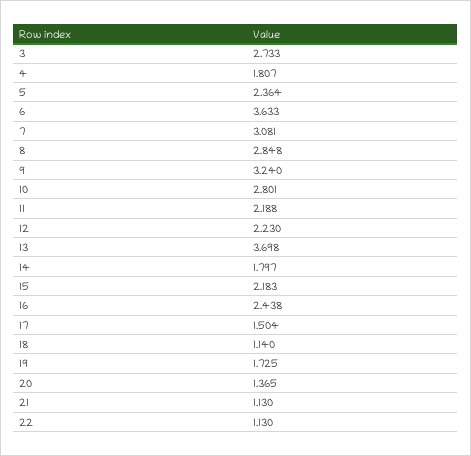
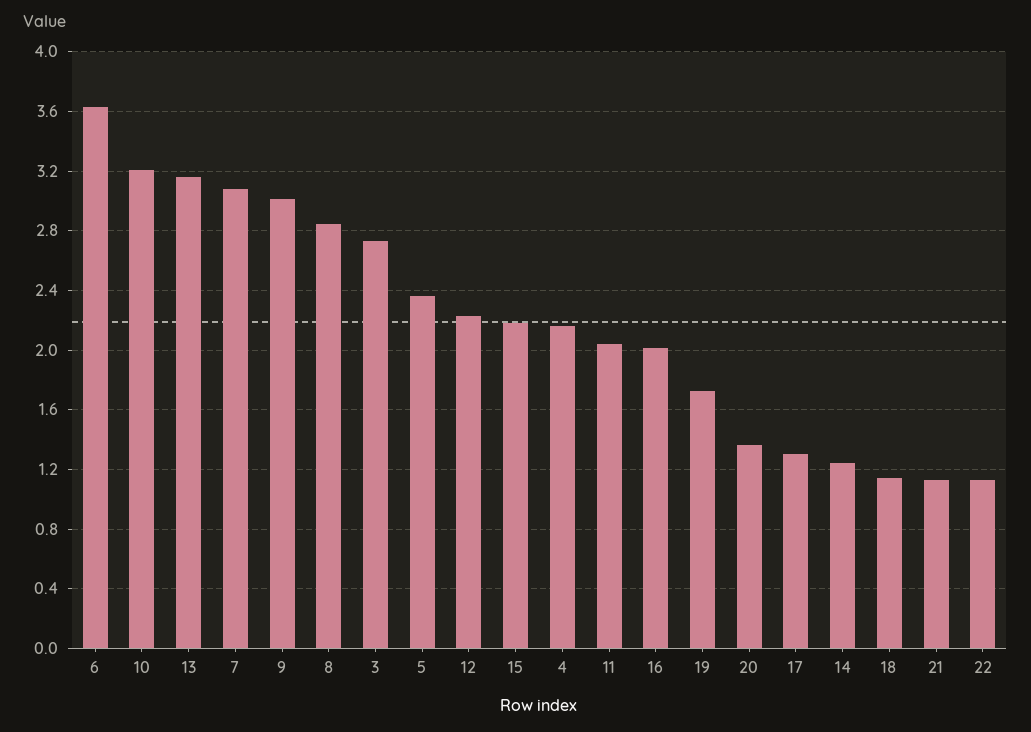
  {
    "3": 2.733,
-   "4": 1.807,
+   "4": 2.15,
    "5": 2.364,
    "6": 3.633,
    "7": 3.081,
    "8": 2.848,
-   "9": 3.24,
+   "9": 3,
-   "10": 2.801,
+   "10": 3.2,
-   "11": 2.188,
+   "11": 2.05,
    "12": 2.23,
-   "13": 3.698,
+   "13": 3.15,
-   "14": 1.797,
+   "14": 1.25,
    "15": 2.183,
-   "16": 2.438,
+   "16": 2,
-   "17": 1.504,
+   "17": 1.3,
    "18": 1.14,
    "19": 1.725,
    "20": 1.365,
    "21": 1.13,
    "22": 1.13
  }

